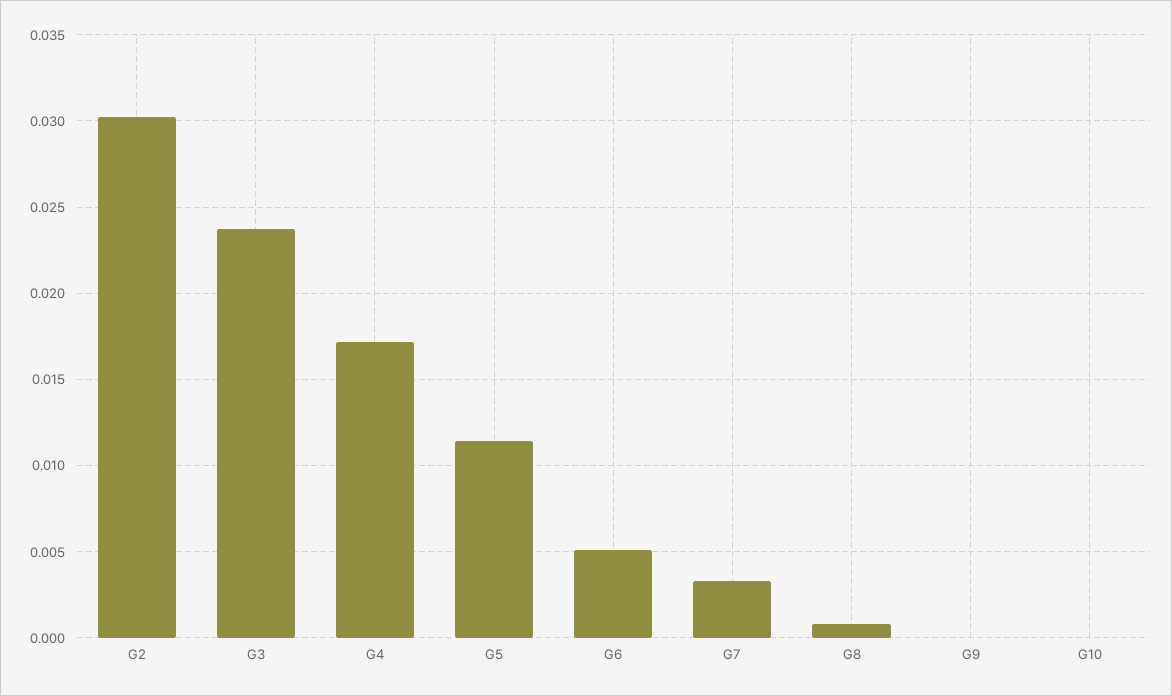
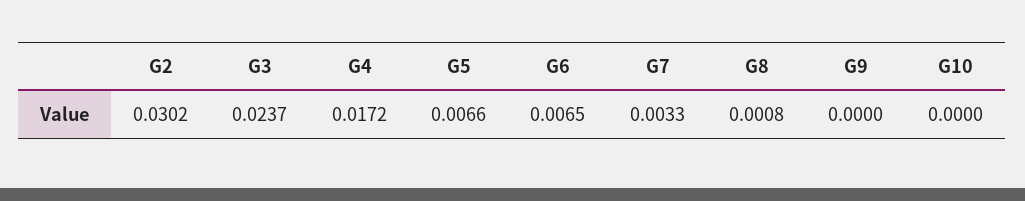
  {
    "G2": 0.0302,
    "G3": 0.0237,
    "G4": 0.0172,
-   "G5": 0.0115,
+   "G5": 0.0066,
-   "G6": 0.005,
+   "G6": 0.0065,
    "G7": 0.0033,
    "G8": 0.0008,
    "G9": 0,
    "G10": 0
  }

